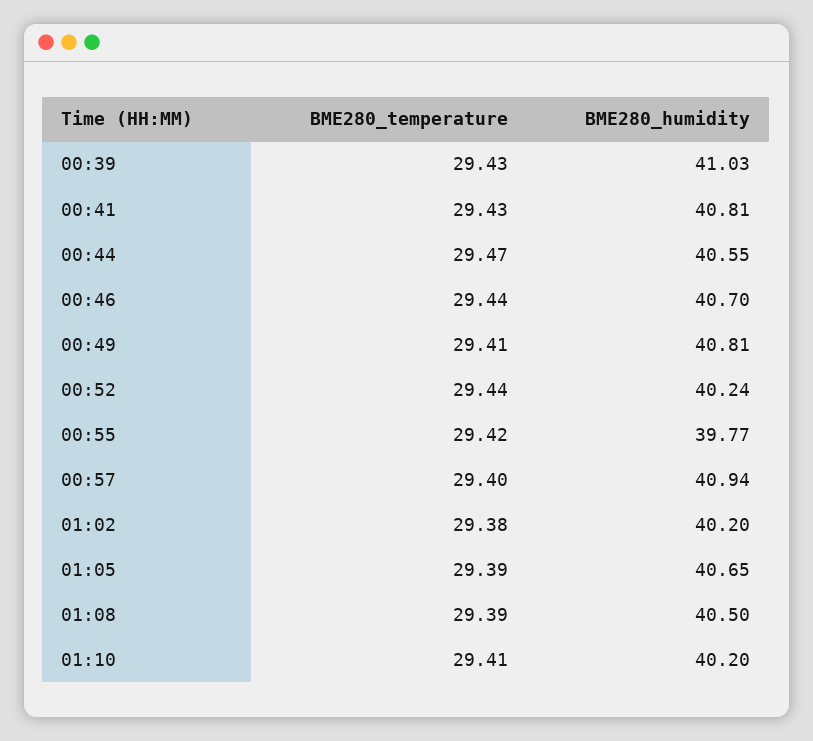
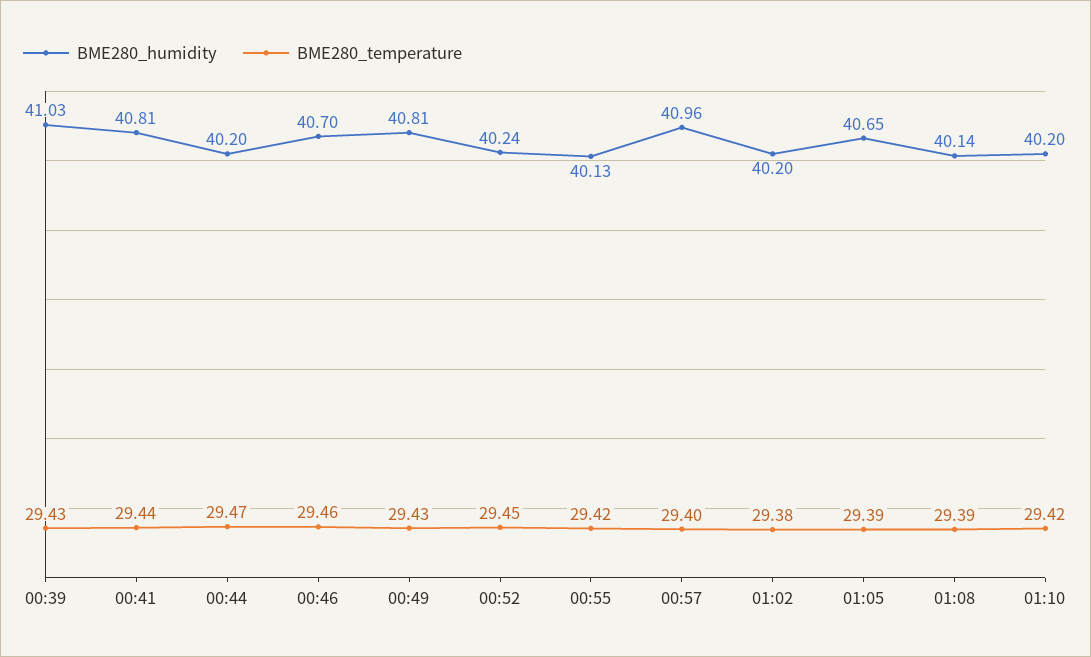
  {
    "BME280_temperature": {
      "00:39": 29.43,
-     "00:41": 29.43,
+     "00:41": 29.44,
      "00:44": 29.47,
-     "00:46": 29.44,
+     "00:46": 29.46,
-     "00:49": 29.41,
+     "00:49": 29.43,
-     "00:52": 29.44,
+     "00:52": 29.45,
      "00:55": 29.42,
      "00:57": 29.4,
      "01:02": 29.38,
      "01:05": 29.39,
      "01:08": 29.39,
-     "01:10": 29.41
+     "01:10": 29.42
    },
    "BME280_humidity": {
      "00:39": 41.03,
      "00:41": 40.81,
-     "00:44": 40.55,
+     "00:44": 40.2,
      "00:46": 40.7,
      "00:49": 40.81,
      "00:52": 40.24,
-     "00:55": 39.77,
+     "00:55": 40.13,
-     "00:57": 40.94,
+     "00:57": 40.96,
      "01:02": 40.2,
      "01:05": 40.65,
-     "01:08": 40.5,
+     "01:08": 40.14,
      "01:10": 40.2
    }
  }

